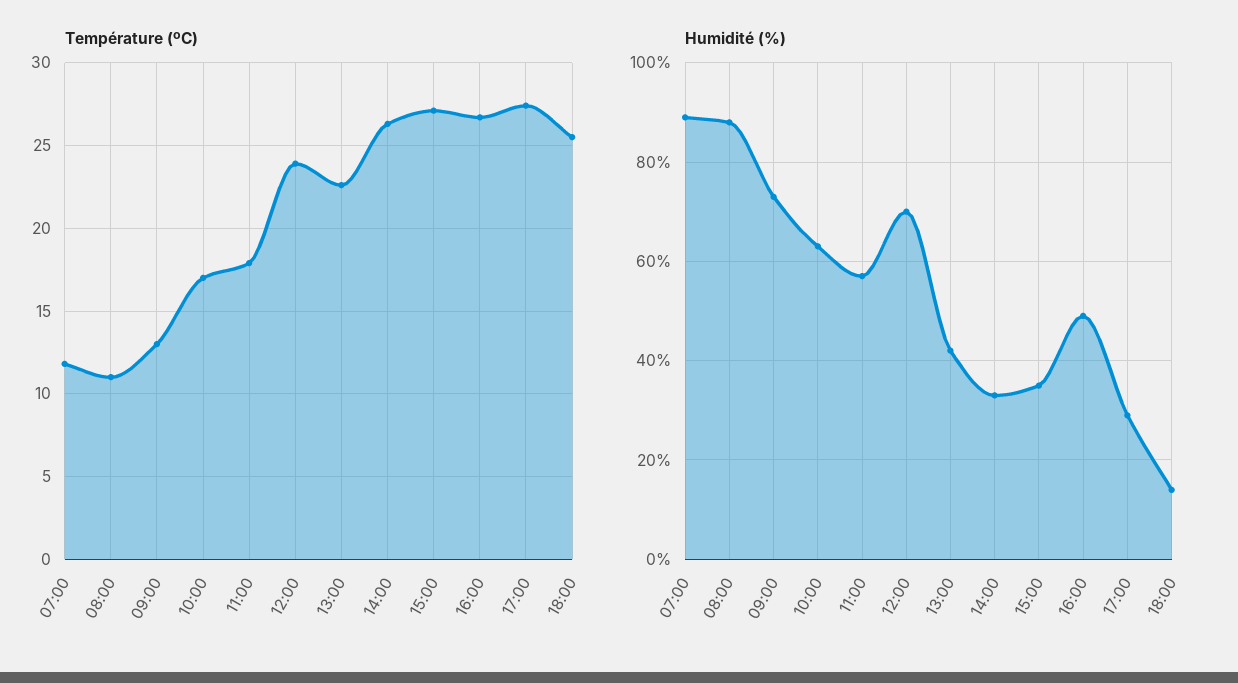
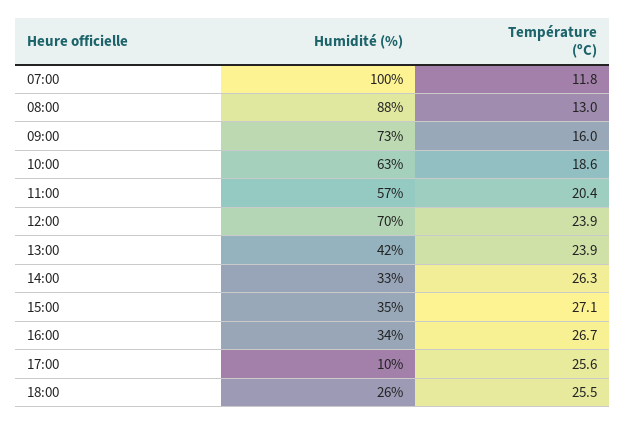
  {
    "Température (ºC)": {
      "07:00": 11.8,
-     "08:00": 11,
+     "08:00": 13,
-     "09:00": 13,
+     "09:00": 16,
-     "10:00": 17,
+     "10:00": 18.6,
-     "11:00": 18,
+     "11:00": 20.4,
      "12:00": 23.9,
-     "13:00": 22.5,
+     "13:00": 23.9,
      "14:00": 26.3,
      "15:00": 27.1,
      "16:00": 26.7,
-     "17:00": 27.5,
+     "17:00": 25.6,
      "18:00": 25.5
    },
    "Humidité (%)": {
-     "07:00": 90,
+     "07:00": 100,
      "08:00": 88,
      "09:00": 73,
      "10:00": 63,
      "11:00": 57,
      "12:00": 70,
      "13:00": 42,
      "14:00": 33,
      "15:00": 35,
-     "16:00": 50,
+     "16:00": 34,
-     "17:00": 30,
+     "17:00": 10,
-     "18:00": 15
+     "18:00": 26
    }
  }

